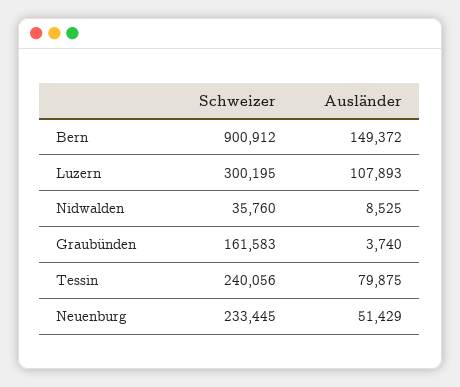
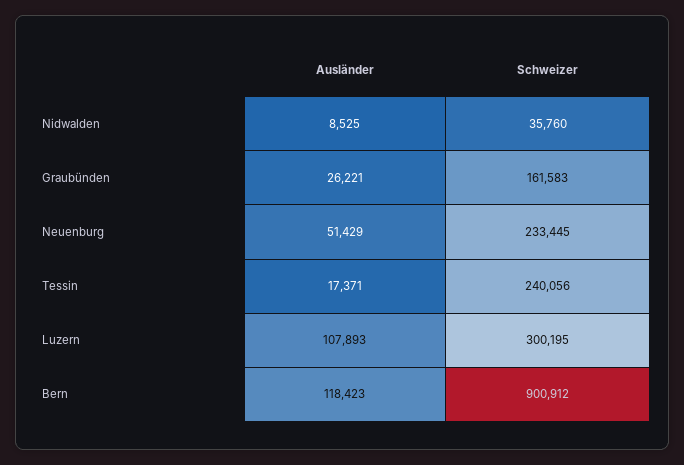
  {
    "Schweizer": {
      "Bern": 900912,
      "Luzern": 300195,
      "Nidwalden": 35760,
      "Graubünden": 161583,
      "Tessin": 240056,
      "Neuenburg": 233445
    },
    "Ausländer": {
-     "Bern": 149372,
+     "Bern": 118423,
      "Luzern": 107893,
      "Nidwalden": 8525,
-     "Graubünden": 3740,
+     "Graubünden": 26221,
-     "Tessin": 79875,
+     "Tessin": 17371,
      "Neuenburg": 51429
    }
  }

